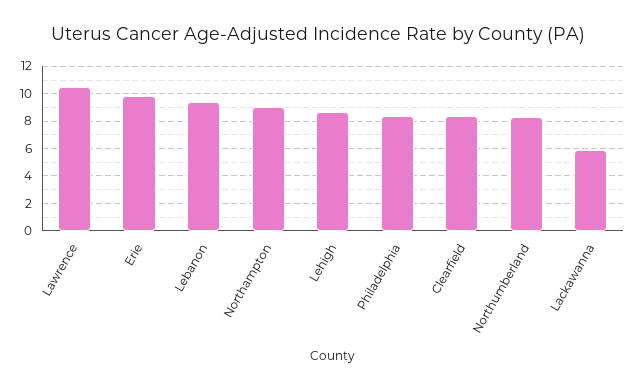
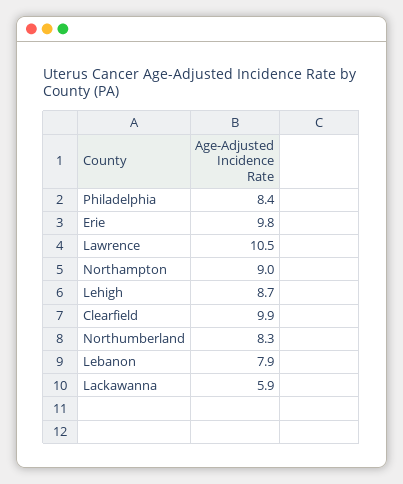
  {
    "Lawrence": 10.5,
    "Erie": 9.8,
-   "Lebanon": 9.5,
+   "Lebanon": 7.9,
    "Northampton": 9,
    "Lehigh": 8.7,
    "Philadelphia": 8.4,
-   "Clearfield": 8.5,
+   "Clearfield": 9.9,
    "Northumberland": 8.3,
    "Lackawanna": 5.9
  }

